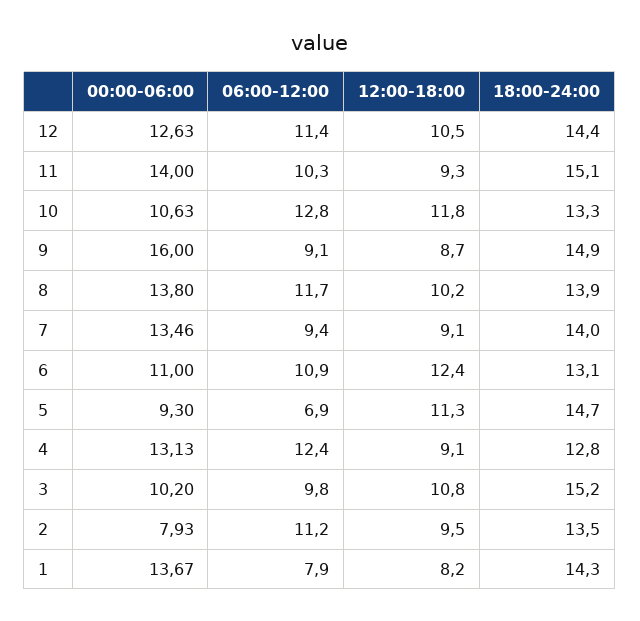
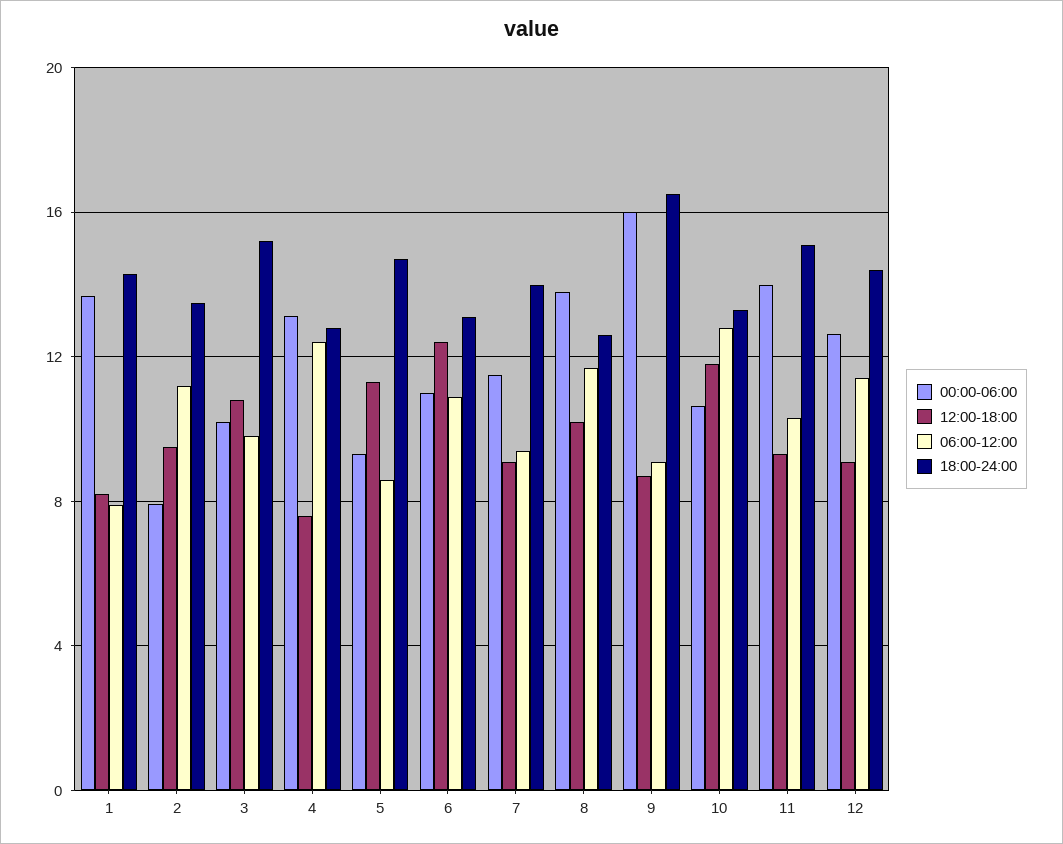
  {
    "00:00-06:00": {
      "12": 12.63,
      "11": 14,
      "10": 10.63,
      "9": 16,
      "8": 13.8,
-     "7": 13.46,
+     "7": 11.5,
      "6": 11,
      "5": 9.3,
      "4": 13.13,
      "3": 10.2,
      "2": 7.93,
      "1": 13.67
    },
    "06:00-12:00": {
      "12": 11.4,
      "11": 10.3,
      "10": 12.8,
      "9": 9.1,
      "8": 11.7,
      "7": 9.4,
      "6": 10.9,
-     "5": 6.9,
+     "5": 8.5,
      "4": 12.4,
      "3": 9.8,
      "2": 11.2,
      "1": 7.9
    },
    "12:00-18:00": {
-     "12": 10.5,
+     "12": 9,
      "11": 9.3,
      "10": 11.8,
      "9": 8.7,
      "8": 10.2,
      "7": 9.1,
      "6": 12.4,
      "5": 11.3,
-     "4": 9.1,
+     "4": 7.5,
      "3": 10.8,
      "2": 9.5,
      "1": 8.2
    },
    "18:00-24:00": {
      "12": 14.4,
      "11": 15.1,
      "10": 13.3,
-     "9": 14.9,
+     "9": 16.5,
-     "8": 13.9,
+     "8": 12.5,
      "7": 14,
      "6": 13.1,
      "5": 14.7,
      "4": 12.8,
      "3": 15.2,
      "2": 13.5,
      "1": 14.3
    }
  }

